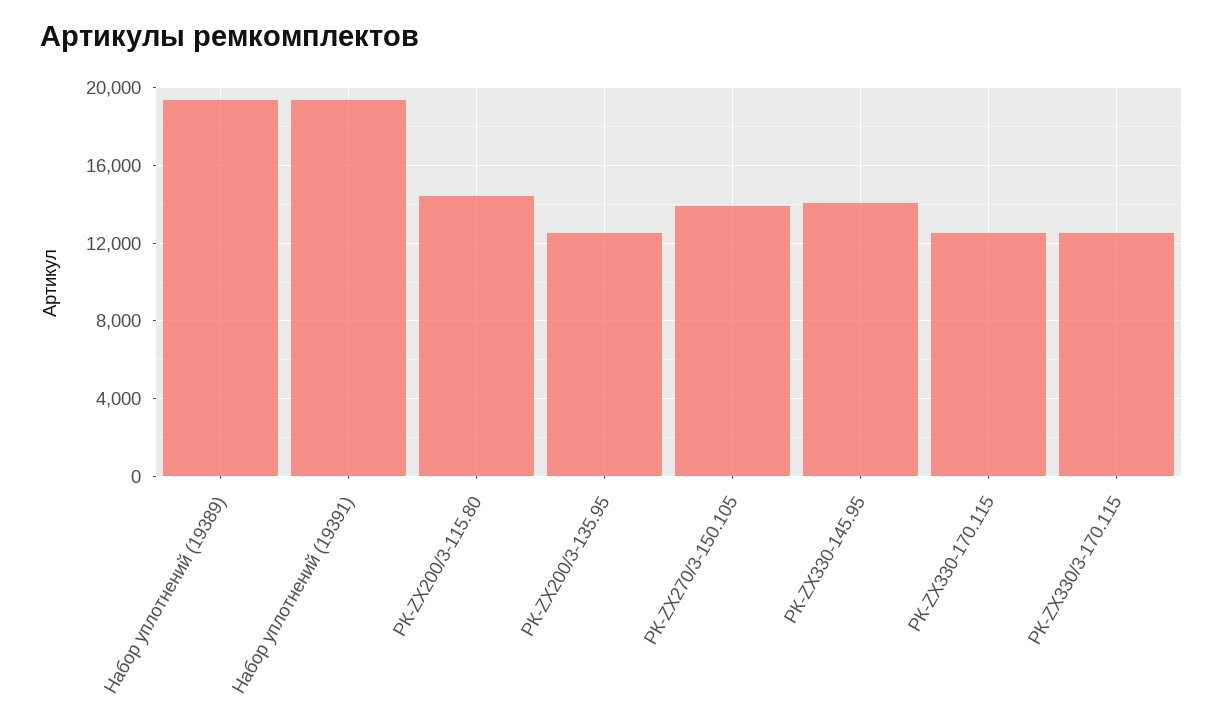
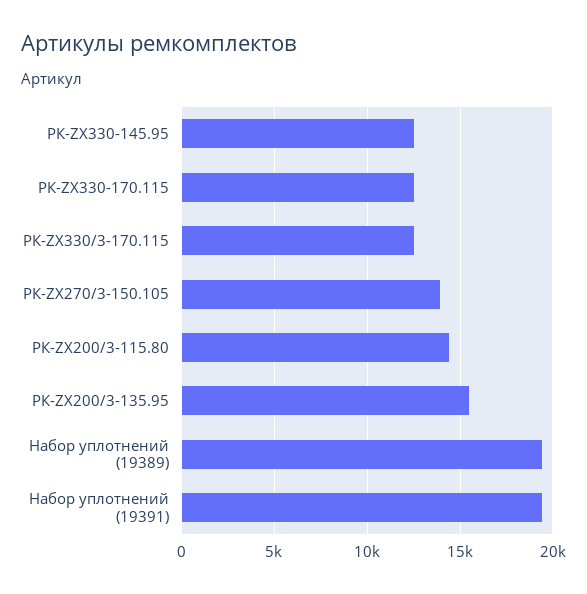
  {
    "Набор уплотнений (19389)": 19500,
    "Набор уплотнений (19391)": 19500,
    "РК-ZX200/3-115.80": 14500,
-   "РК-ZX200/3-135.95": 12500,
+   "РК-ZX200/3-135.95": 15500,
    "РК-ZX270/3-150.105": 14000,
-   "РК-ZX330-145.95": 14000,
+   "РК-ZX330-145.95": 12500,
    "РК-ZX330-170.115": 12500,
    "РК-ZX330/3-170.115": 12500
  }

